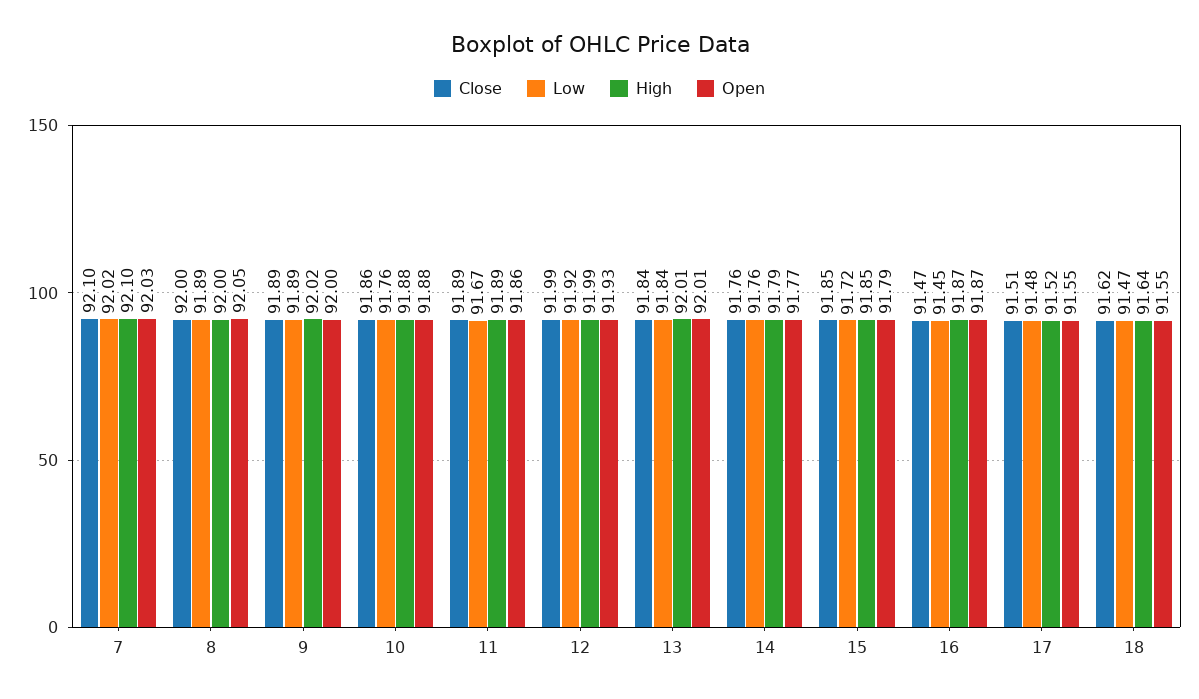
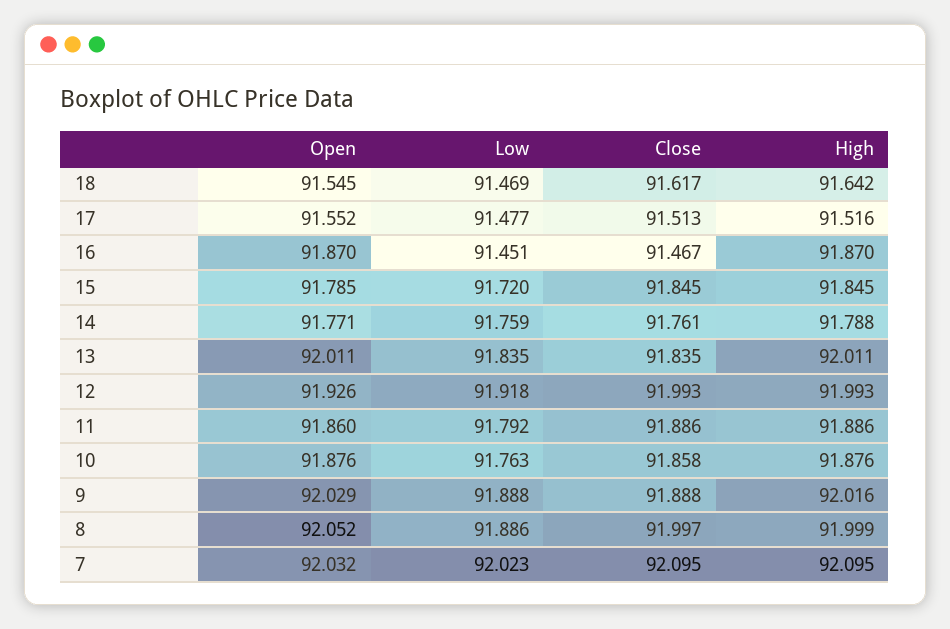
  {
    "Close": {
      "7": 92.095,
      "8": 91.997,
      "9": 91.888,
      "10": 91.858,
      "11": 91.886,
      "12": 91.993,
      "13": 91.835,
      "14": 91.761,
      "15": 91.845,
      "16": 91.467,
      "17": 91.513,
      "18": 91.617
    },
    "Low": {
      "7": 92.023,
      "8": 91.886,
      "9": 91.888,
      "10": 91.763,
-     "11": 91.67,
+     "11": 91.792,
      "12": 91.918,
      "13": 91.835,
      "14": 91.759,
      "15": 91.72,
      "16": 91.451,
      "17": 91.477,
      "18": 91.469
    },
    "High": {
      "7": 92.095,
      "8": 91.999,
      "9": 92.016,
      "10": 91.876,
      "11": 91.886,
      "12": 91.993,
      "13": 92.011,
      "14": 91.788,
      "15": 91.845,
      "16": 91.87,
      "17": 91.516,
      "18": 91.642
    },
    "Open": {
      "7": 92.032,
      "8": 92.052,
-     "9": 92,
+     "9": 92.029,
      "10": 91.876,
      "11": 91.86,
      "12": 91.926,
      "13": 92.011,
      "14": 91.771,
      "15": 91.785,
      "16": 91.87,
      "17": 91.552,
      "18": 91.545
    }
  }

